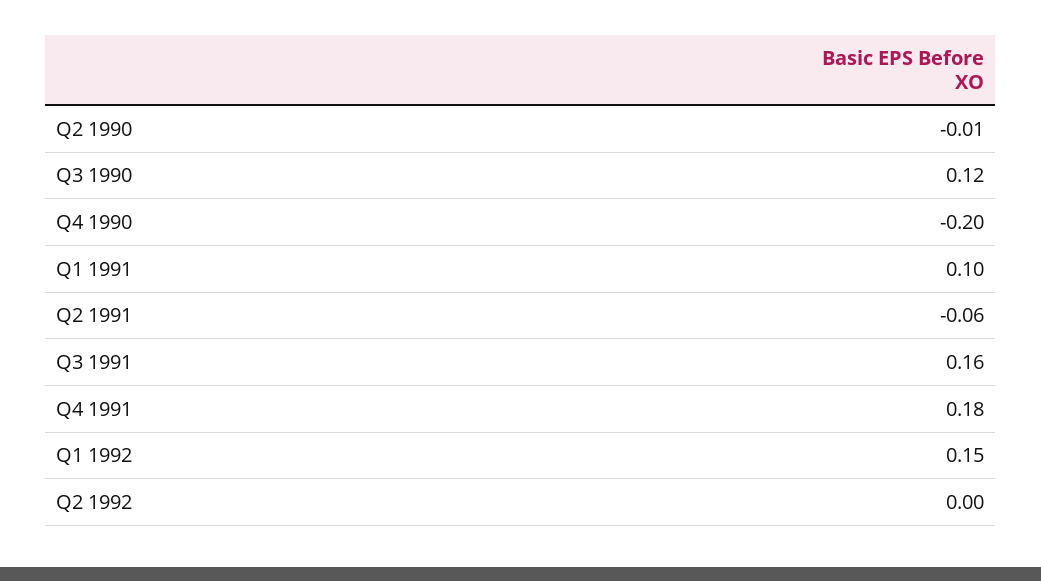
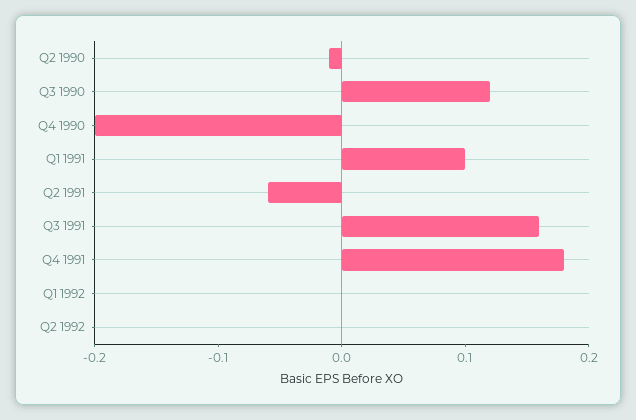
  {
    "Q2 1990": -0.01,
    "Q3 1990": 0.12,
    "Q4 1990": -0.2,
    "Q1 1991": 0.1,
    "Q2 1991": -0.06,
    "Q3 1991": 0.16,
    "Q4 1991": 0.18,
-   "Q1 1992": 0.15,
+   "Q1 1992": 0,
    "Q2 1992": 0
  }

